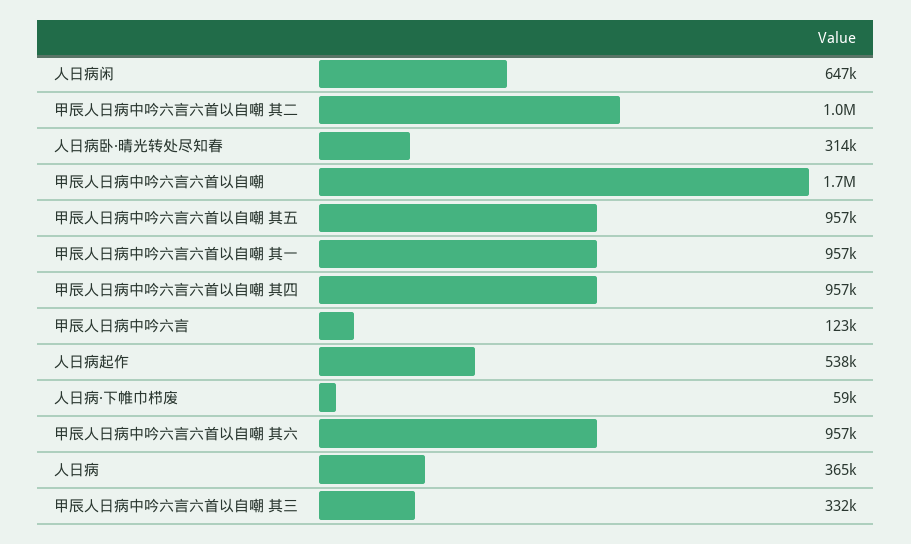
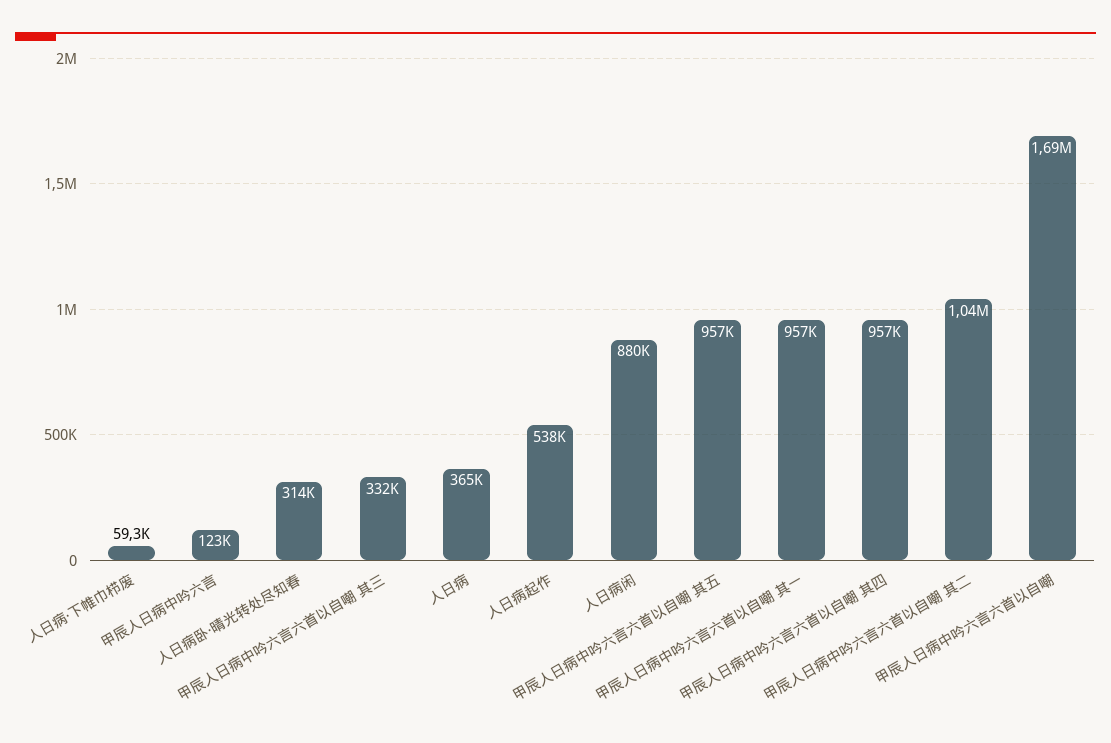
  {
-   "人日病闲": 647000,
+   "人日病闲": 880000,
    "甲辰人日病中吟六言六首以自嘲 其二": 1040000,
    "人日病卧·晴光转处尽知春": 314000,
    "甲辰人日病中吟六言六首以自嘲": 1690000,
    "甲辰人日病中吟六言六首以自嘲 其五": 957000,
    "甲辰人日病中吟六言六首以自嘲 其一": 957000,
    "甲辰人日病中吟六言六首以自嘲 其四": 957000,
    "甲辰人日病中吟六言": 123000,
    "人日病起作": 538000,
    "人日病·下帷巾栉废": 59300,
-   "甲辰人日病中吟六言六首以自嘲 其六": 957000,
    "人日病": 365000,
    "甲辰人日病中吟六言六首以自嘲 其三": 332000
  }

